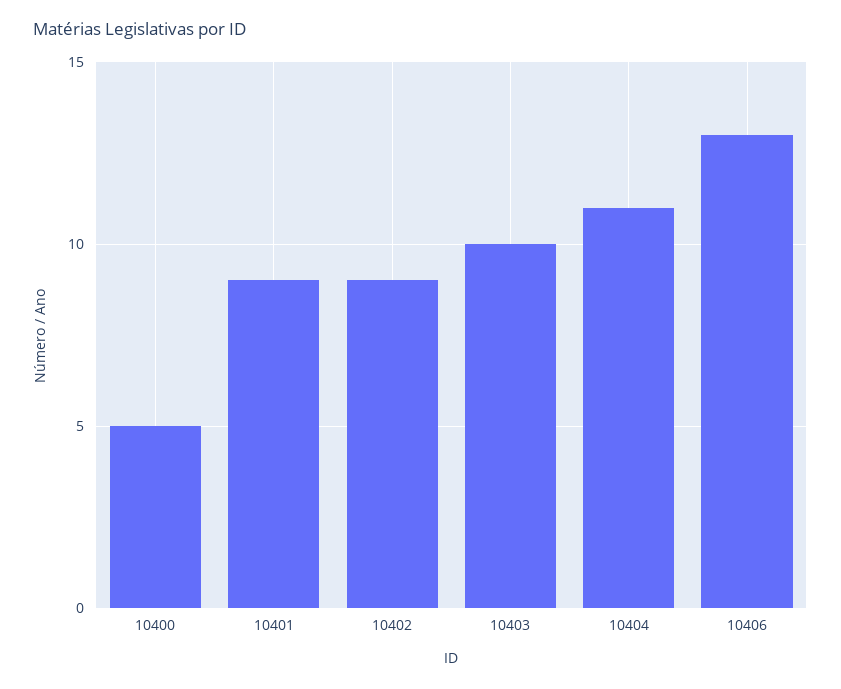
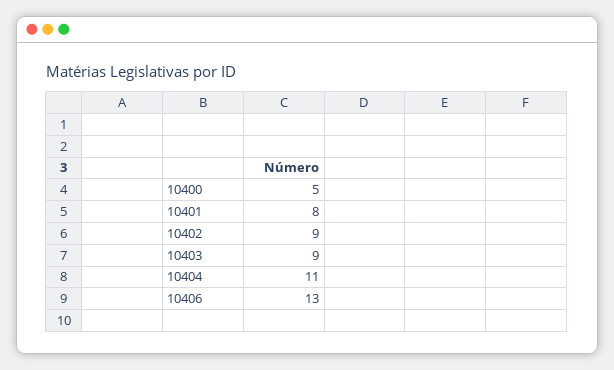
  {
    "10400": 5,
-   "10401": 9,
+   "10401": 8,
    "10402": 9,
-   "10403": 10,
+   "10403": 9,
    "10404": 11,
    "10406": 13
  }

